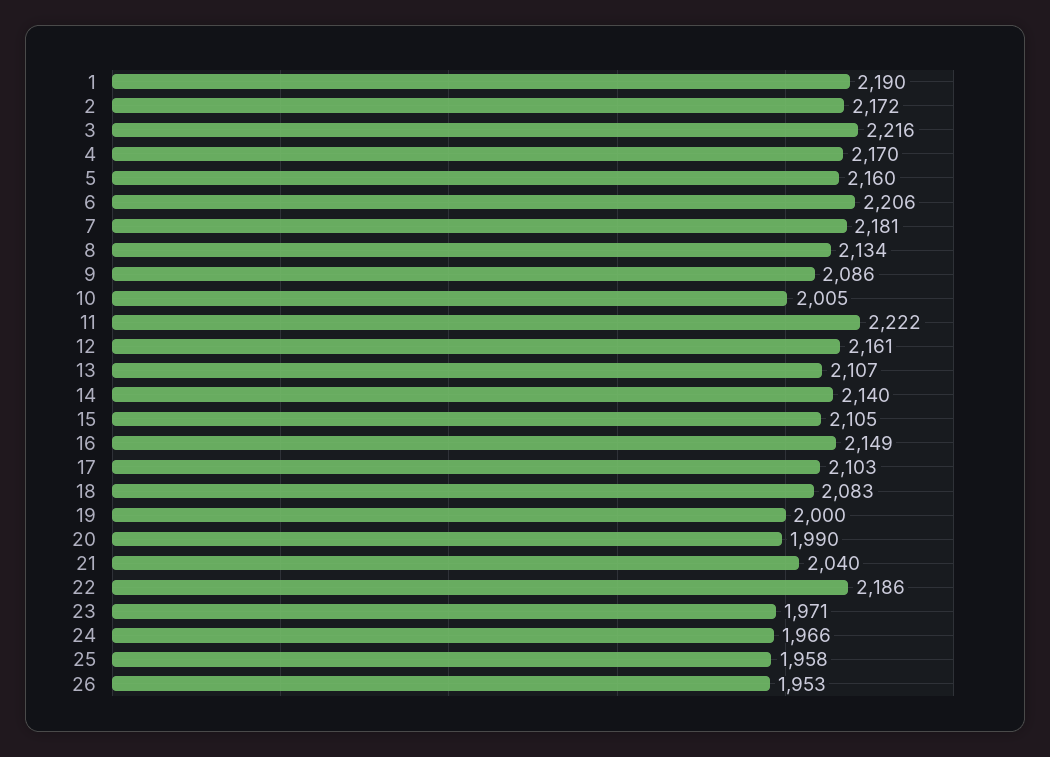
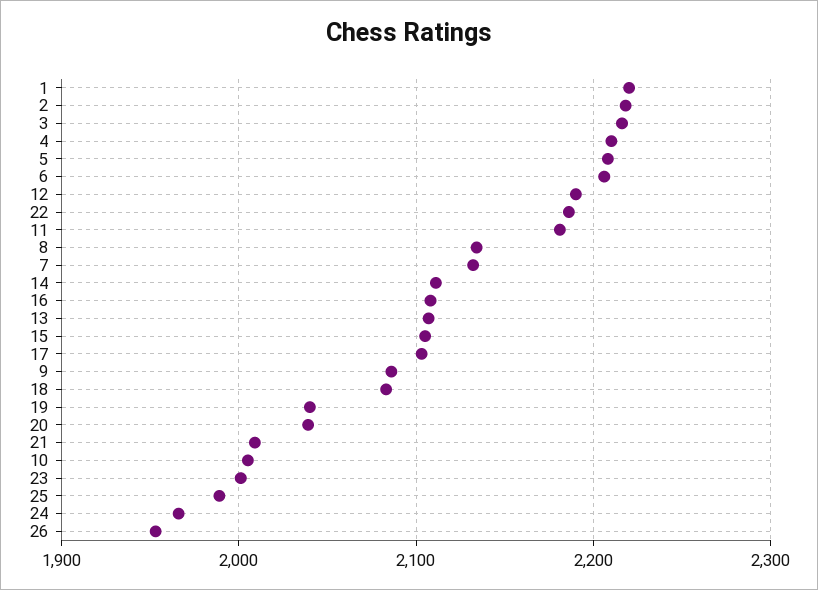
  {
-   "1": 2190,
+   "1": 2220,
-   "2": 2172,
+   "2": 2220,
    "3": 2216,
-   "4": 2170,
+   "4": 2210,
-   "5": 2160,
+   "5": 2210,
    "6": 2206,
-   "7": 2181,
+   "7": 2130,
    "8": 2134,
    "9": 2086,
    "10": 2005,
-   "11": 2222,
+   "11": 2180,
-   "12": 2161,
+   "12": 2190,
    "13": 2107,
-   "14": 2140,
+   "14": 2110,
    "15": 2105,
-   "16": 2149,
+   "16": 2110,
    "17": 2103,
    "18": 2083,
-   "19": 2000,
+   "19": 2040,
-   "20": 1990,
+   "20": 2040,
-   "21": 2040,
+   "21": 2010,
    "22": 2186,
-   "23": 1971,
+   "23": 2000,
    "24": 1966,
-   "25": 1958,
+   "25": 1990,
    "26": 1953
  }

